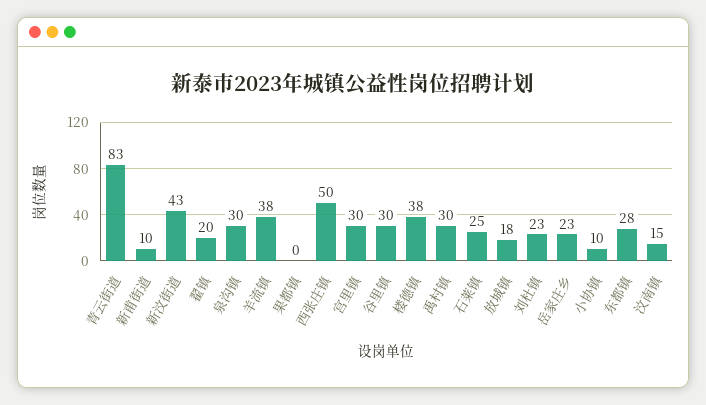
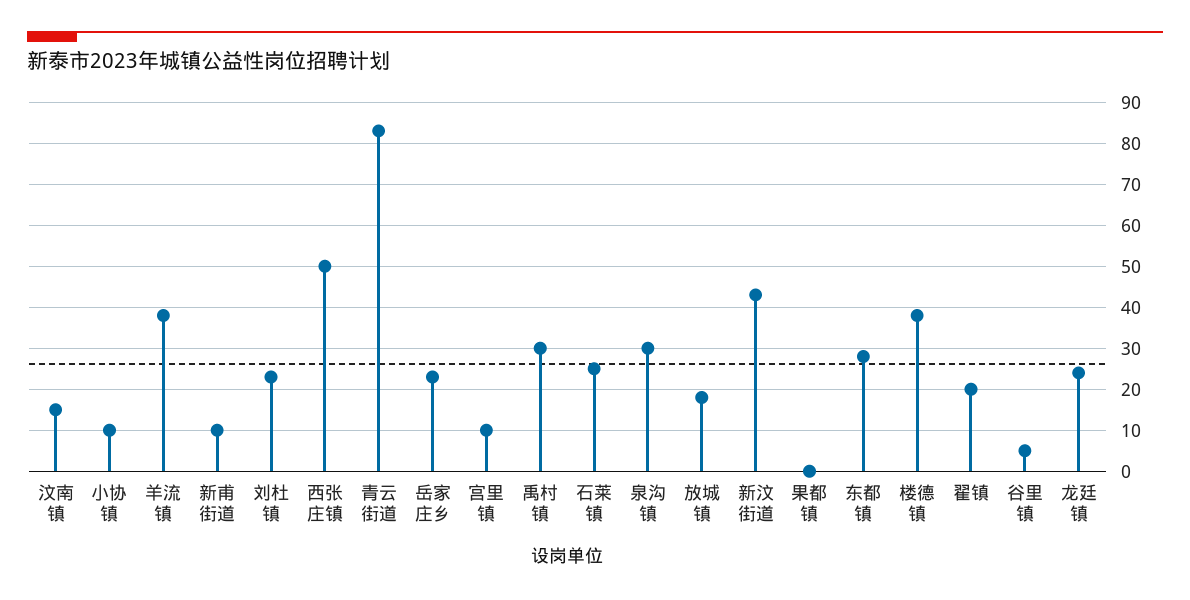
  {
    "青云街道": 83,
    "新甫街道": 10,
    "新汶街道": 43,
    "翟镇": 20,
    "泉沟镇": 30,
    "羊流镇": 38,
    "果都镇": 0,
    "西张庄镇": 50,
-   "宫里镇": 30,
+   "宫里镇": 10,
-   "谷里镇": 30,
+   "谷里镇": 5,
    "楼德镇": 38,
    "禹村镇": 30,
    "石莱镇": 25,
    "放城镇": 18,
    "刘杜镇": 23,
    "岳家庄乡": 23,
    "小协镇": 10,
    "东都镇": 28,
-   "汶南镇": 15
+   "汶南镇": 15,
+   "龙廷镇": 25
  }

